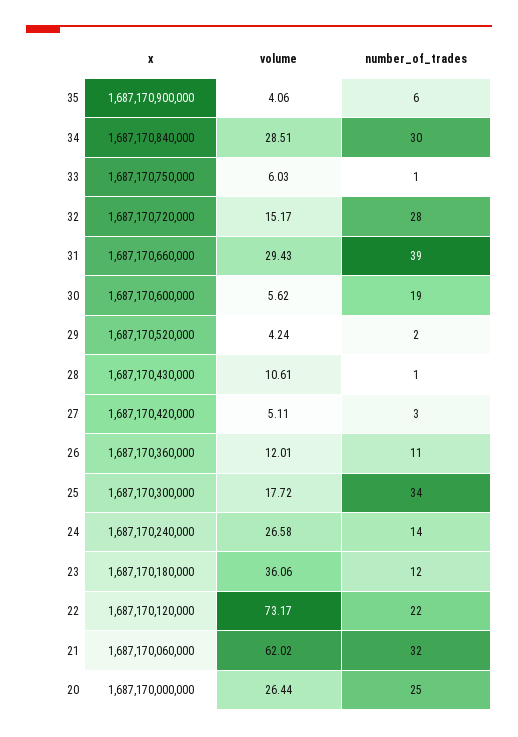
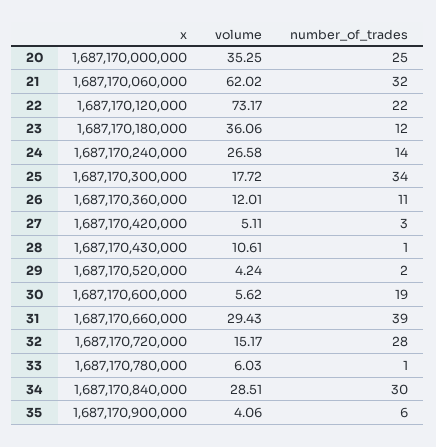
  {
    "x": {
      "35": 1687170900000,
      "34": 1687170840000,
-     "33": 1687170750000,
+     "33": 1687170780000,
      "32": 1687170720000,
      "31": 1687170660000,
      "30": 1687170600000,
      "29": 1687170520000,
      "28": 1687170430000,
      "27": 1687170420000,
      "26": 1687170360000,
      "25": 1687170300000,
      "24": 1687170240000,
      "23": 1687170180000,
      "22": 1687170120000,
      "21": 1687170060000,
      "20": 1687170000000
    },
    "volume": {
      "35": 4.06,
      "34": 28.51,
      "33": 6.03,
      "32": 15.17,
      "31": 29.43,
      "30": 5.62,
      "29": 4.24,
      "28": 10.61,
      "27": 5.11,
      "26": 12.01,
      "25": 17.72,
      "24": 26.58,
      "23": 36.06,
      "22": 73.17,
      "21": 62.02,
-     "20": 26.44
+     "20": 35.25
    },
    "number_of_trades": {
      "35": 6,
      "34": 30,
      "33": 1,
      "32": 28,
      "31": 39,
      "30": 19,
      "29": 2,
      "28": 1,
      "27": 3,
      "26": 11,
      "25": 34,
      "24": 14,
      "23": 12,
      "22": 22,
      "21": 32,
      "20": 25
    }
  }

